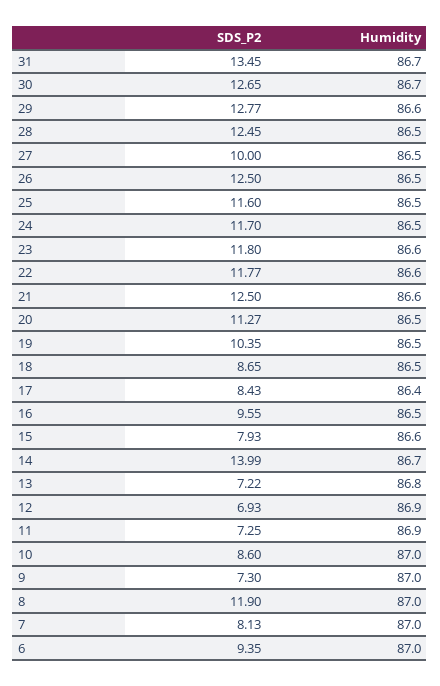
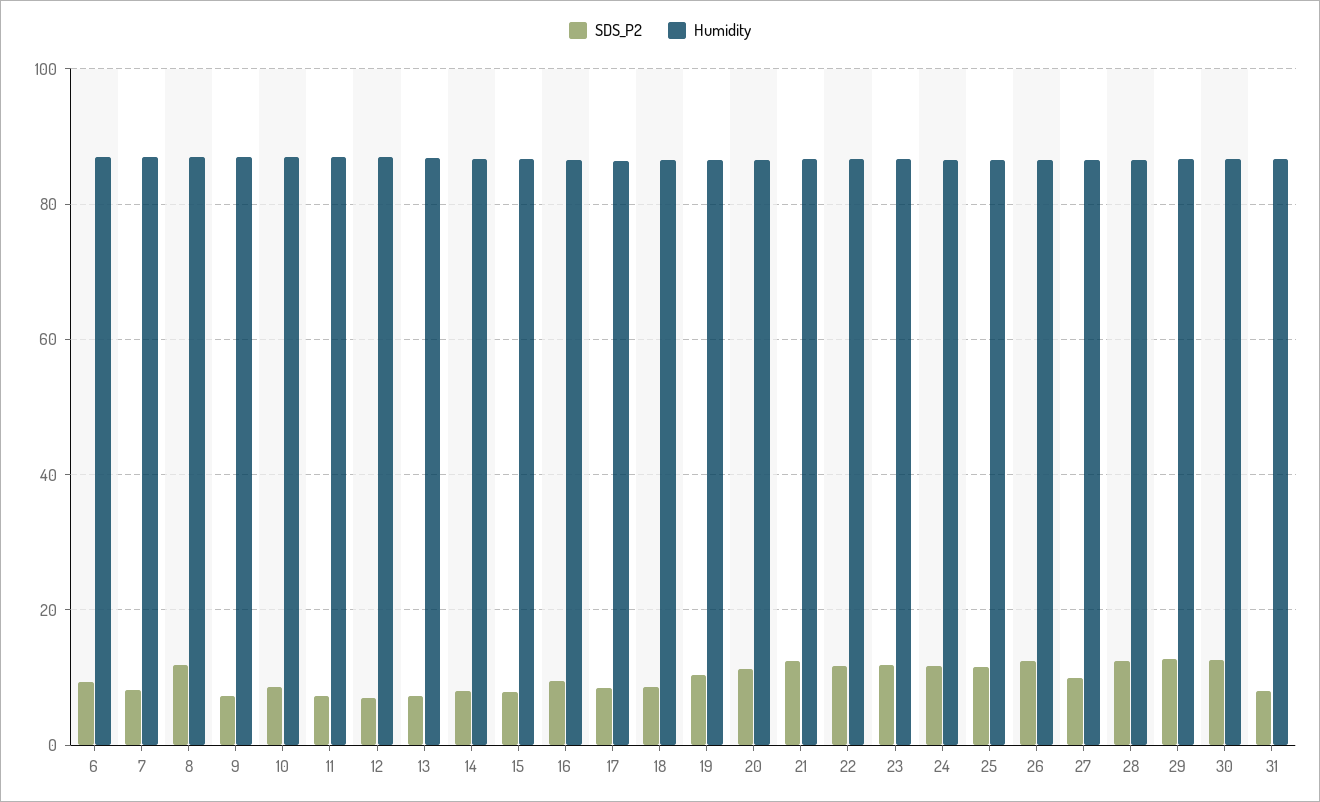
  {
    "SDS_P2": {
-     "31": 13.45,
+     "31": 8,
      "30": 12.65,
      "29": 12.77,
      "28": 12.45,
      "27": 10,
      "26": 12.5,
      "25": 11.6,
      "24": 11.7,
      "23": 11.8,
      "22": 11.77,
      "21": 12.5,
      "20": 11.27,
      "19": 10.35,
      "18": 8.65,
      "17": 8.43,
      "16": 9.55,
      "15": 7.93,
-     "14": 13.99,
+     "14": 8,
      "13": 7.22,
      "12": 6.93,
      "11": 7.25,
      "10": 8.6,
      "9": 7.3,
      "8": 11.9,
      "7": 8.13,
      "6": 9.35
    },
    "Humidity": {
      "31": 86.7,
      "30": 86.7,
      "29": 86.6,
      "28": 86.5,
      "27": 86.5,
      "26": 86.5,
      "25": 86.5,
      "24": 86.5,
      "23": 86.6,
      "22": 86.6,
      "21": 86.6,
      "20": 86.5,
      "19": 86.5,
      "18": 86.5,
      "17": 86.4,
      "16": 86.5,
      "15": 86.6,
      "14": 86.7,
      "13": 86.8,
      "12": 86.9,
      "11": 86.9,
      "10": 87,
      "9": 87,
      "8": 87,
      "7": 87,
      "6": 87
    }
  }

